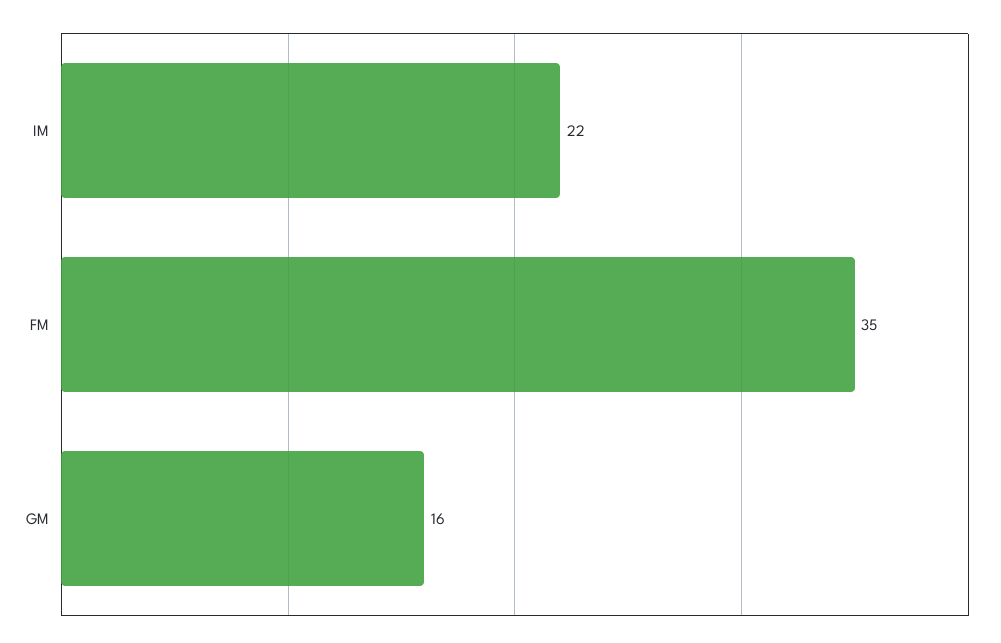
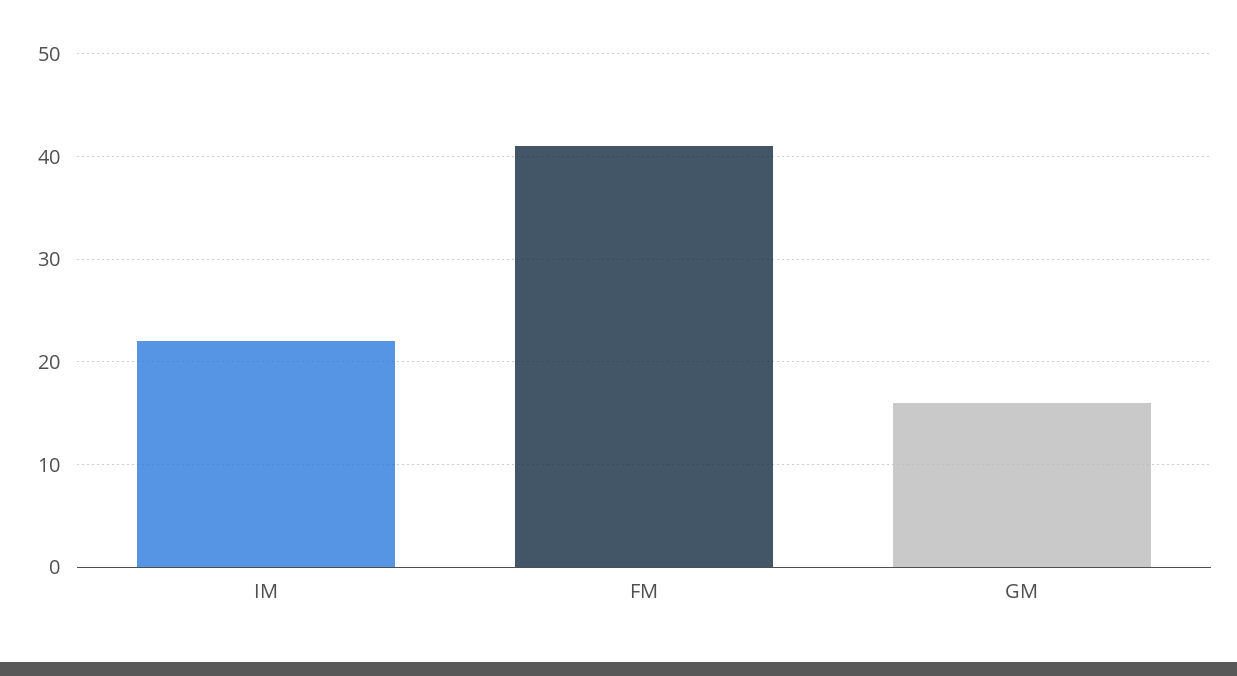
  {
    "IM": 22,
-   "FM": 35,
+   "FM": 41,
    "GM": 16
  }

